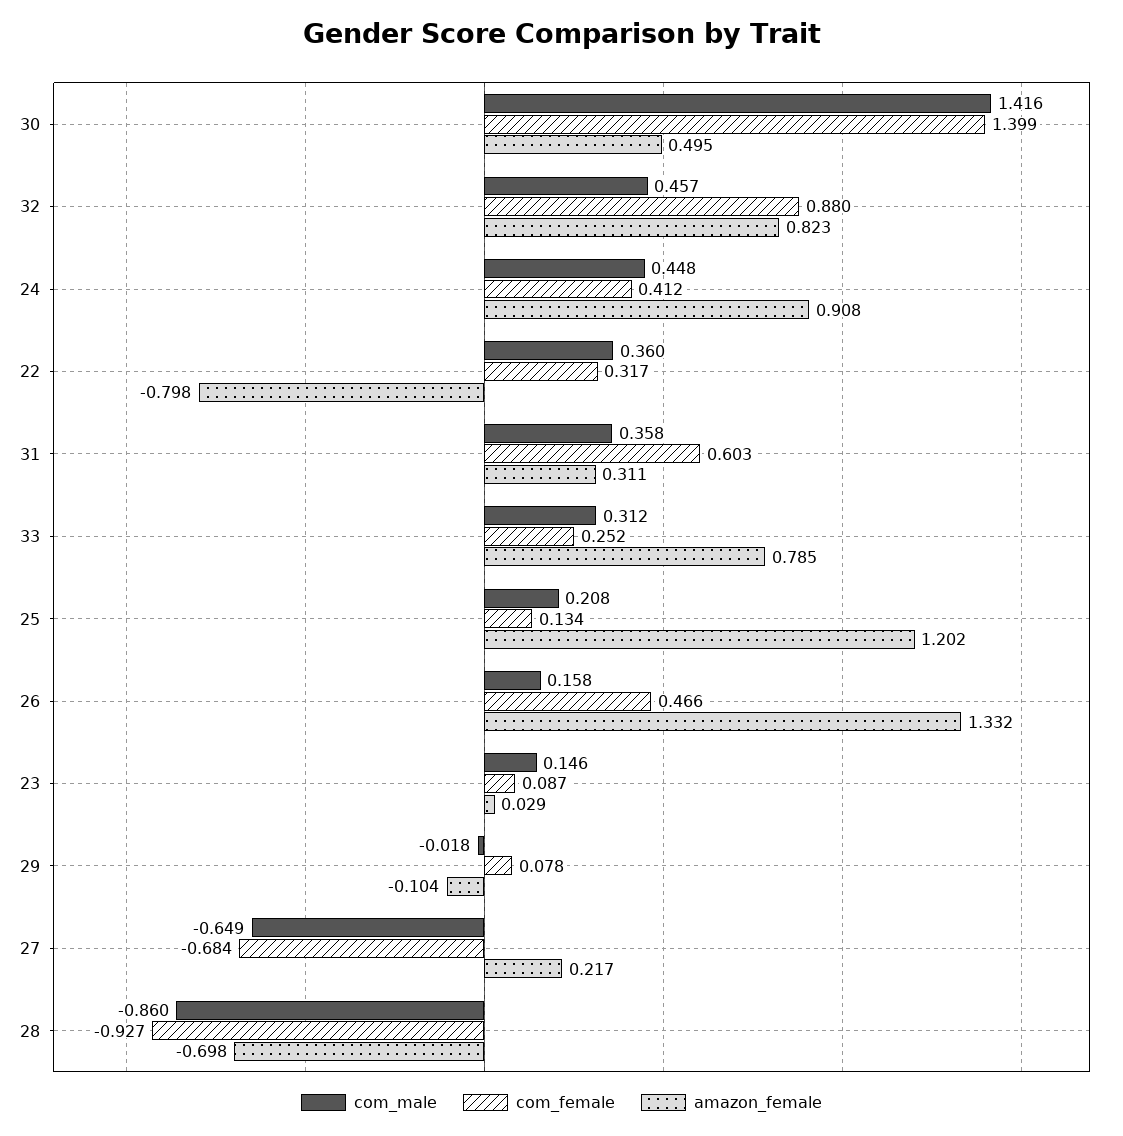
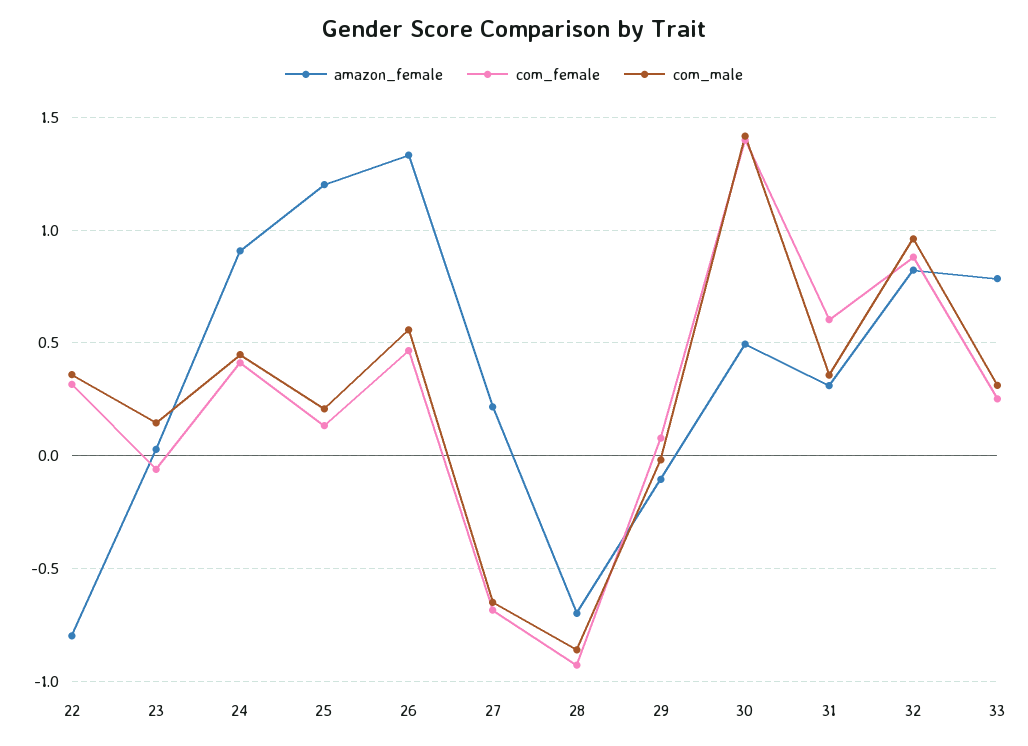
  {
    "com_male": {
      "30": 1.416,
-     "32": 0.457,
+     "32": 0.95,
      "24": 0.448,
      "22": 0.36,
      "31": 0.358,
      "33": 0.312,
      "25": 0.208,
-     "26": 0.158,
+     "26": 0.55,
      "23": 0.146,
      "29": -0.018,
      "27": -0.649,
      "28": -0.86
    },
    "com_female": {
      "30": 1.399,
      "32": 0.88,
      "24": 0.412,
      "22": 0.317,
      "31": 0.603,
      "33": 0.252,
      "25": 0.134,
      "26": 0.466,
-     "23": 0.087,
+     "23": -0.05,
      "29": 0.078,
      "27": -0.684,
      "28": -0.927
    },
    "amazon_female": {
      "30": 0.495,
      "32": 0.823,
      "24": 0.908,
      "22": -0.798,
      "31": 0.311,
      "33": 0.785,
      "25": 1.202,
      "26": 1.332,
      "23": 0.029,
      "29": -0.104,
      "27": 0.217,
      "28": -0.698
    }
  }

